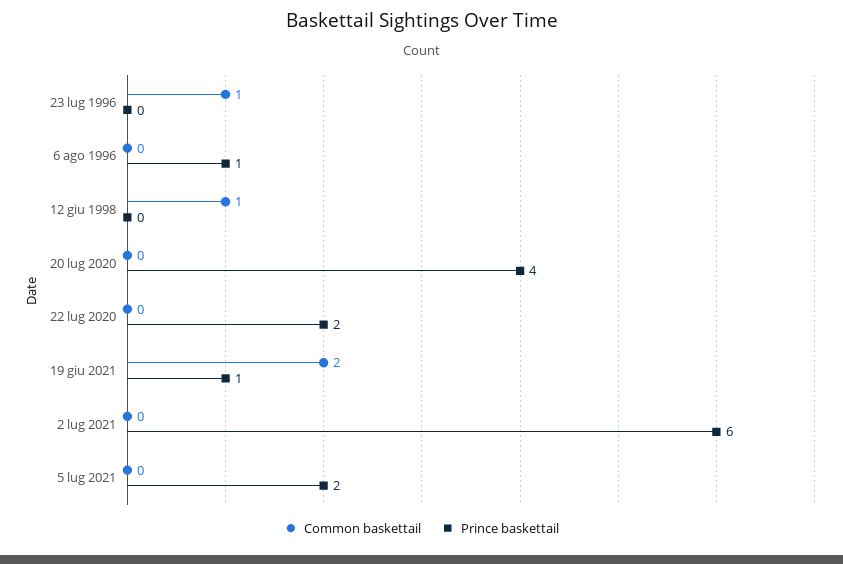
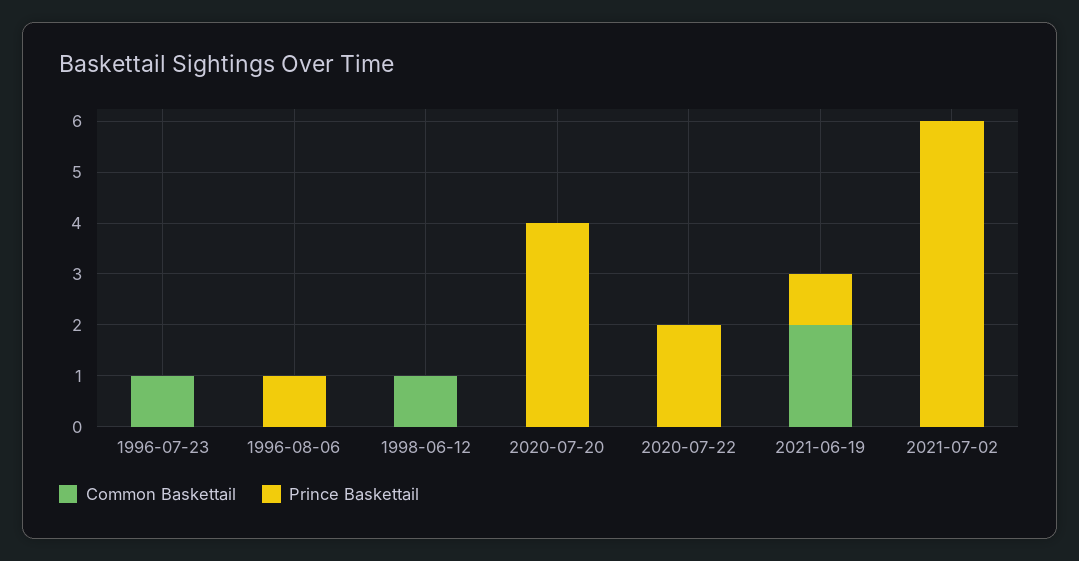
  {
    "Common baskettail": {
      "23 lug 1996": 1,
      "6 ago 1996": 0,
      "12 giu 1998": 1,
      "20 lug 2020": 0,
      "22 lug 2020": 0,
      "19 giu 2021": 2,
-     "2 lug 2021": 0,
+     "2 lug 2021": 0
-     "5 lug 2021": 0
    },
    "Prince baskettail": {
      "23 lug 1996": 0,
      "6 ago 1996": 1,
      "12 giu 1998": 0,
      "20 lug 2020": 4,
      "22 lug 2020": 2,
      "19 giu 2021": 1,
-     "2 lug 2021": 6,
+     "2 lug 2021": 6
-     "5 lug 2021": 2
    }
  }

